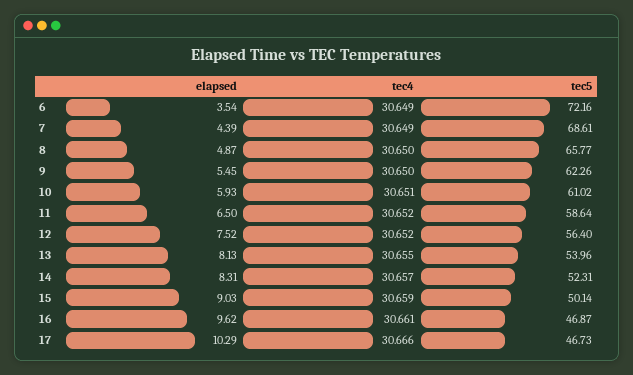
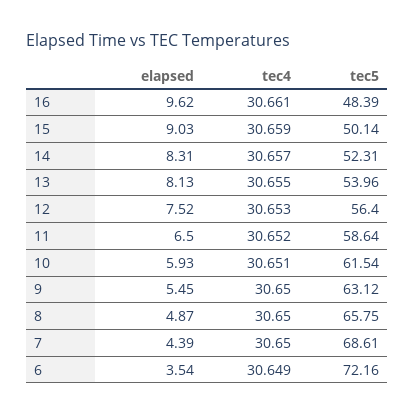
  {
    "elapsed": {
      "6": 3.54,
      "7": 4.39,
      "8": 4.87,
      "9": 5.45,
      "10": 5.93,
      "11": 6.5,
      "12": 7.52,
      "13": 8.13,
      "14": 8.31,
      "15": 9.03,
-     "16": 9.62,
+     "16": 9.62
-     "17": 10.29
    },
    "tec4": {
      "6": 30.649,
-     "7": 30.649,
+     "7": 30.65,
      "8": 30.65,
      "9": 30.65,
      "10": 30.651,
      "11": 30.652,
-     "12": 30.652,
+     "12": 30.653,
      "13": 30.655,
      "14": 30.657,
      "15": 30.659,
-     "16": 30.661,
+     "16": 30.661
-     "17": 30.666
    },
    "tec5": {
      "6": 72.16,
      "7": 68.61,
-     "8": 65.77,
+     "8": 65.75,
-     "9": 62.26,
+     "9": 63.12,
-     "10": 61.02,
+     "10": 61.54,
      "11": 58.64,
      "12": 56.4,
      "13": 53.96,
      "14": 52.31,
      "15": 50.14,
-     "16": 46.87,
+     "16": 48.39
-     "17": 46.73
    }
  }

